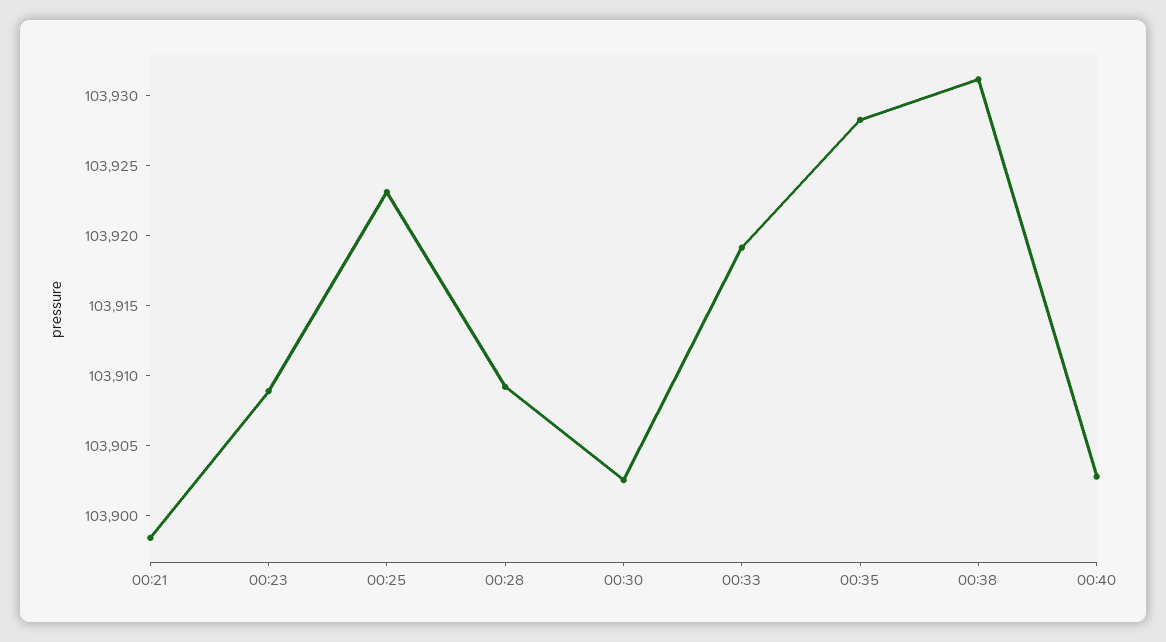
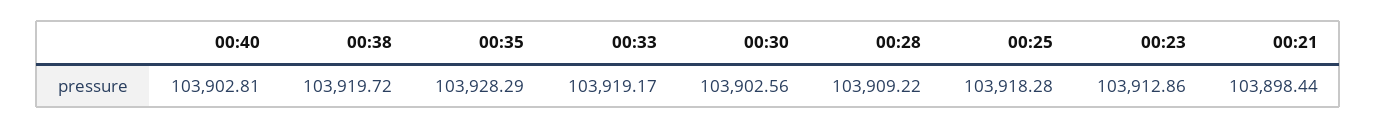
  {
    "00:21": 103898.44,
-   "00:23": 103909,
+   "00:23": 103912.86,
-   "00:25": 103923,
+   "00:25": 103918.28,
    "00:28": 103909.22,
    "00:30": 103902.56,
    "00:33": 103919.17,
    "00:35": 103928.29,
-   "00:38": 103931,
+   "00:38": 103919.72,
    "00:40": 103902.81
  }

